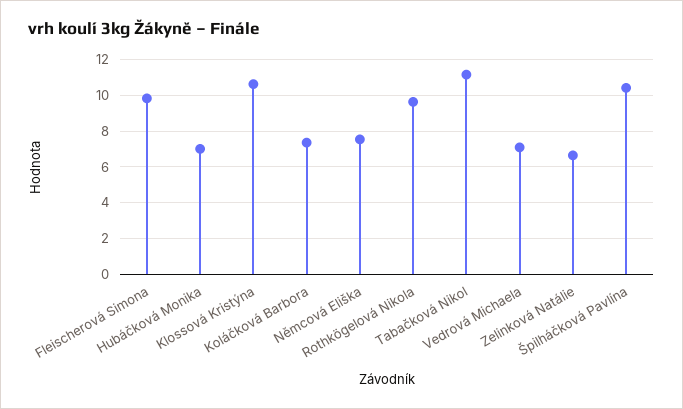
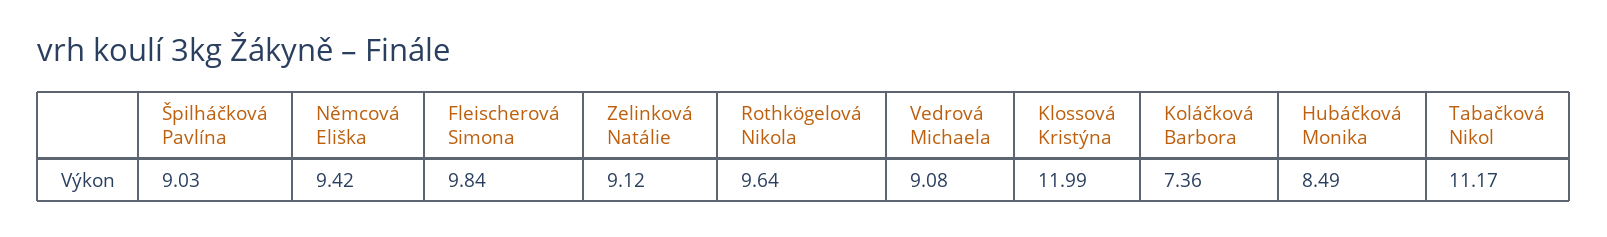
  {
    "Fleischerová Simona": 9.84,
-   "Hubáčková Monika": 7,
+   "Hubáčková Monika": 8.49,
-   "Klossová Kristýna": 10.5,
+   "Klossová Kristýna": 11.99,
    "Koláčková Barbora": 7.36,
-   "Němcová Eliška": 7.5,
+   "Němcová Eliška": 9.42,
    "Rothkögelová Nikola": 9.64,
    "Tabačková Nikol": 11.17,
-   "Vedrová Michaela": 7,
+   "Vedrová Michaela": 9.08,
-   "Zelinková Natálie": 6.5,
+   "Zelinková Natálie": 9.12,
-   "Špilháčková Pavlína": 10.5
+   "Špilháčková Pavlína": 9.03
  }

